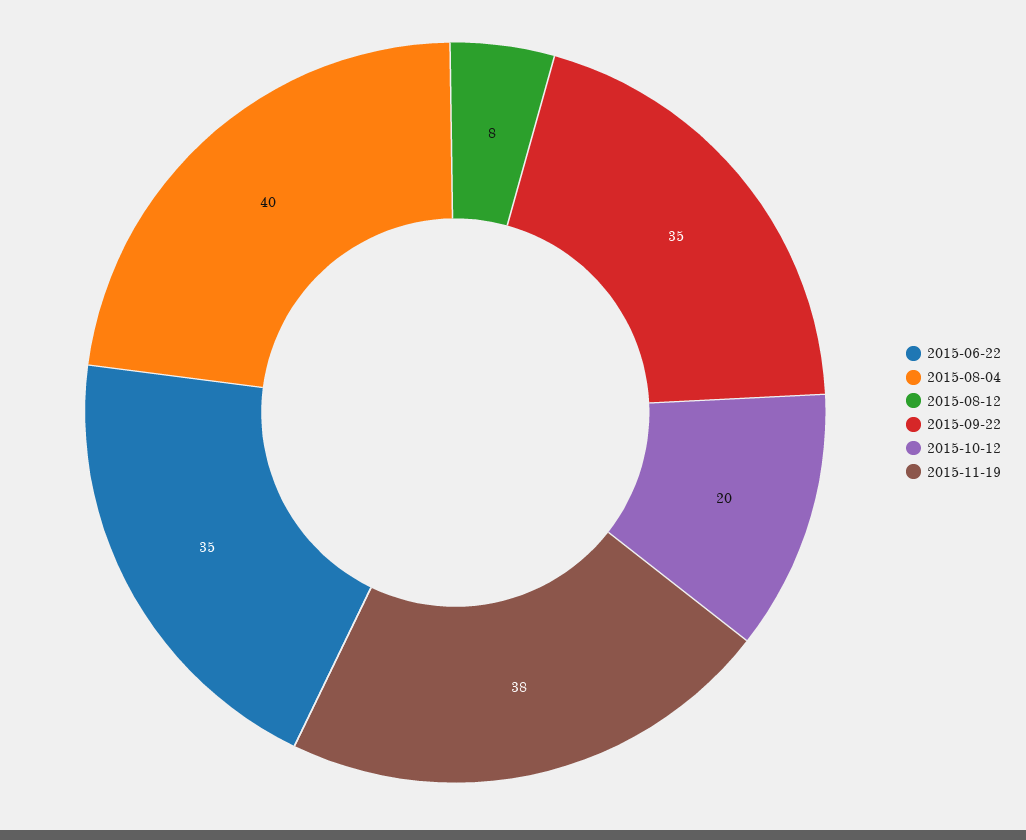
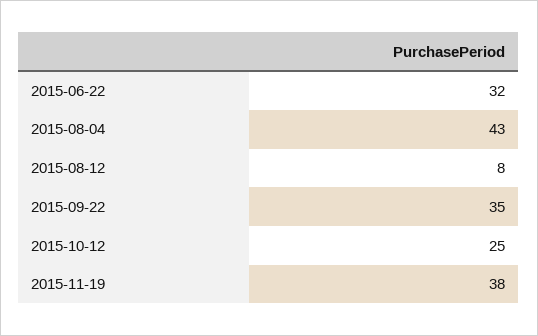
  {
-   "2015-06-22": 35,
+   "2015-06-22": 32,
-   "2015-08-04": 40,
+   "2015-08-04": 43,
    "2015-08-12": 8,
    "2015-09-22": 35,
-   "2015-10-12": 20,
+   "2015-10-12": 25,
    "2015-11-19": 38
  }

